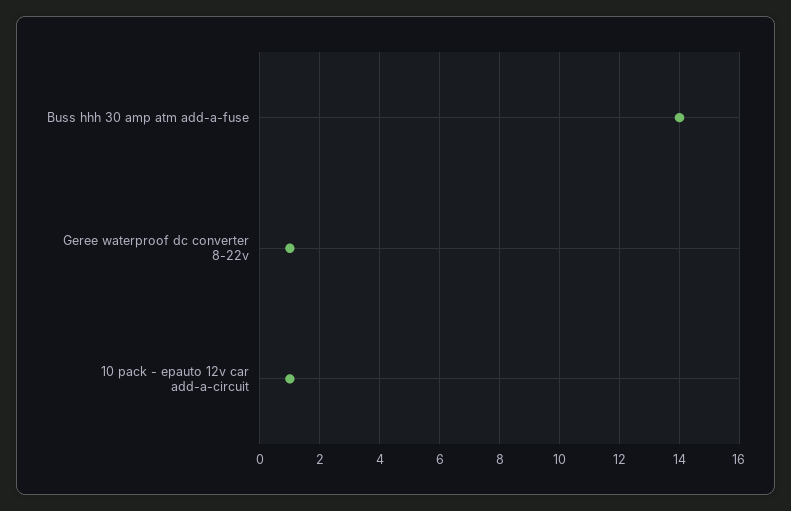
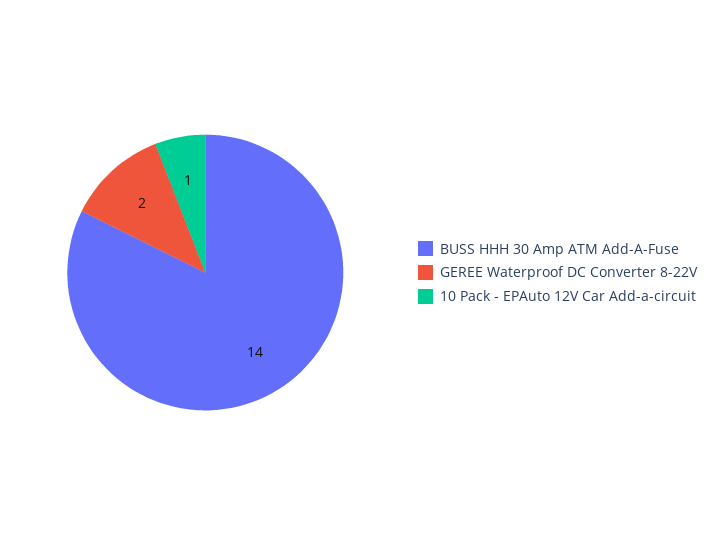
  {
    "Buss hhh 30 amp atm add-a-fuse": 14,
-   "Geree waterproof dc converter 8-22v": 1,
+   "Geree waterproof dc converter 8-22v": 2,
    "10 pack - epauto 12v car add-a-circuit": 1
  }

